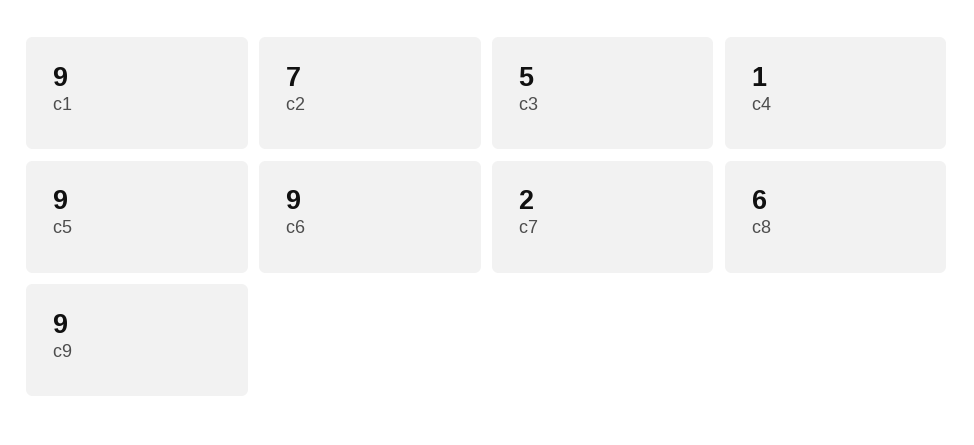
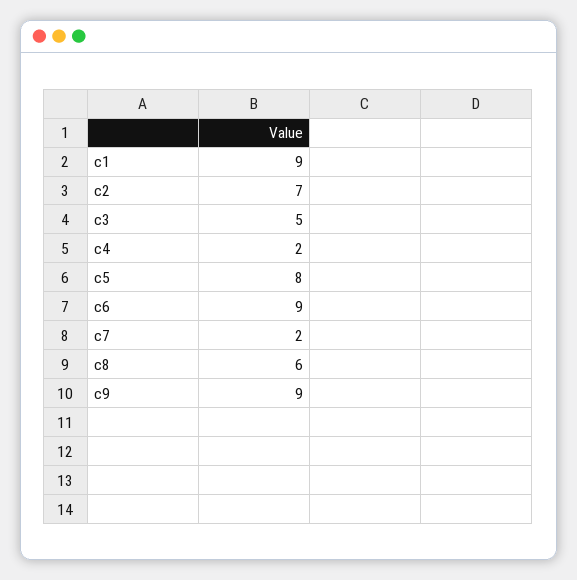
  {
    "c1": 9,
    "c2": 7,
    "c3": 5,
-   "c4": 1,
+   "c4": 2,
-   "c5": 9,
+   "c5": 8,
    "c6": 9,
    "c7": 2,
    "c8": 6,
    "c9": 9
  }

